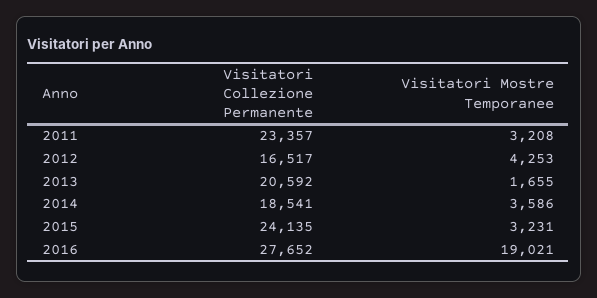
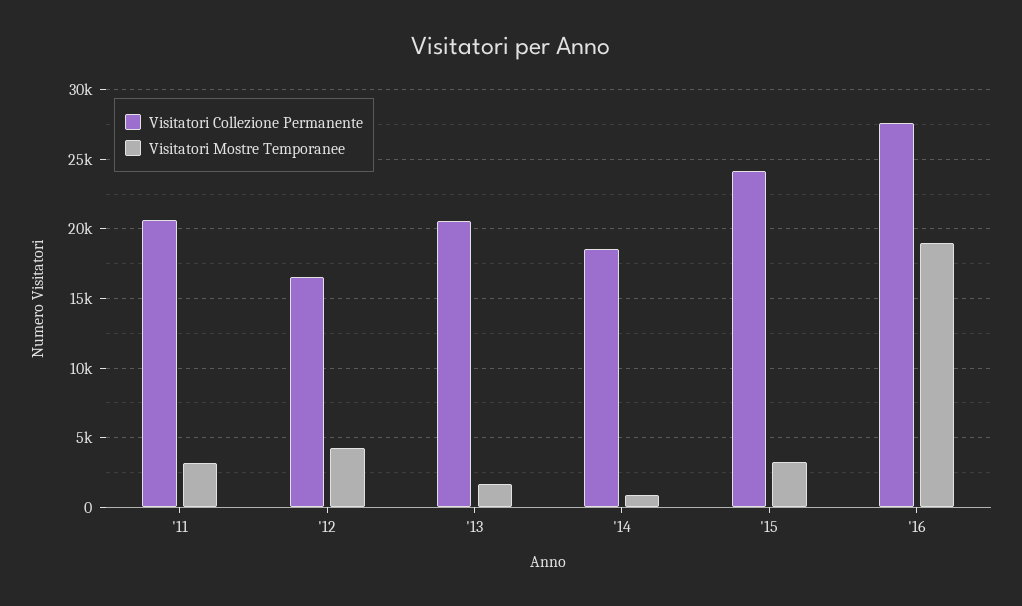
  {
    "Visitatori Collezione Permanente": {
-     "2011": 23357,
+     "2011": 20500,
      "2012": 16517,
      "2013": 20592,
      "2014": 18541,
      "2015": 24135,
      "2016": 27652
    },
    "Visitatori Mostre Temporanee": {
      "2011": 3208,
      "2012": 4253,
      "2013": 1655,
-     "2014": 3586,
+     "2014": 1000,
      "2015": 3231,
      "2016": 19021
    }
  }

